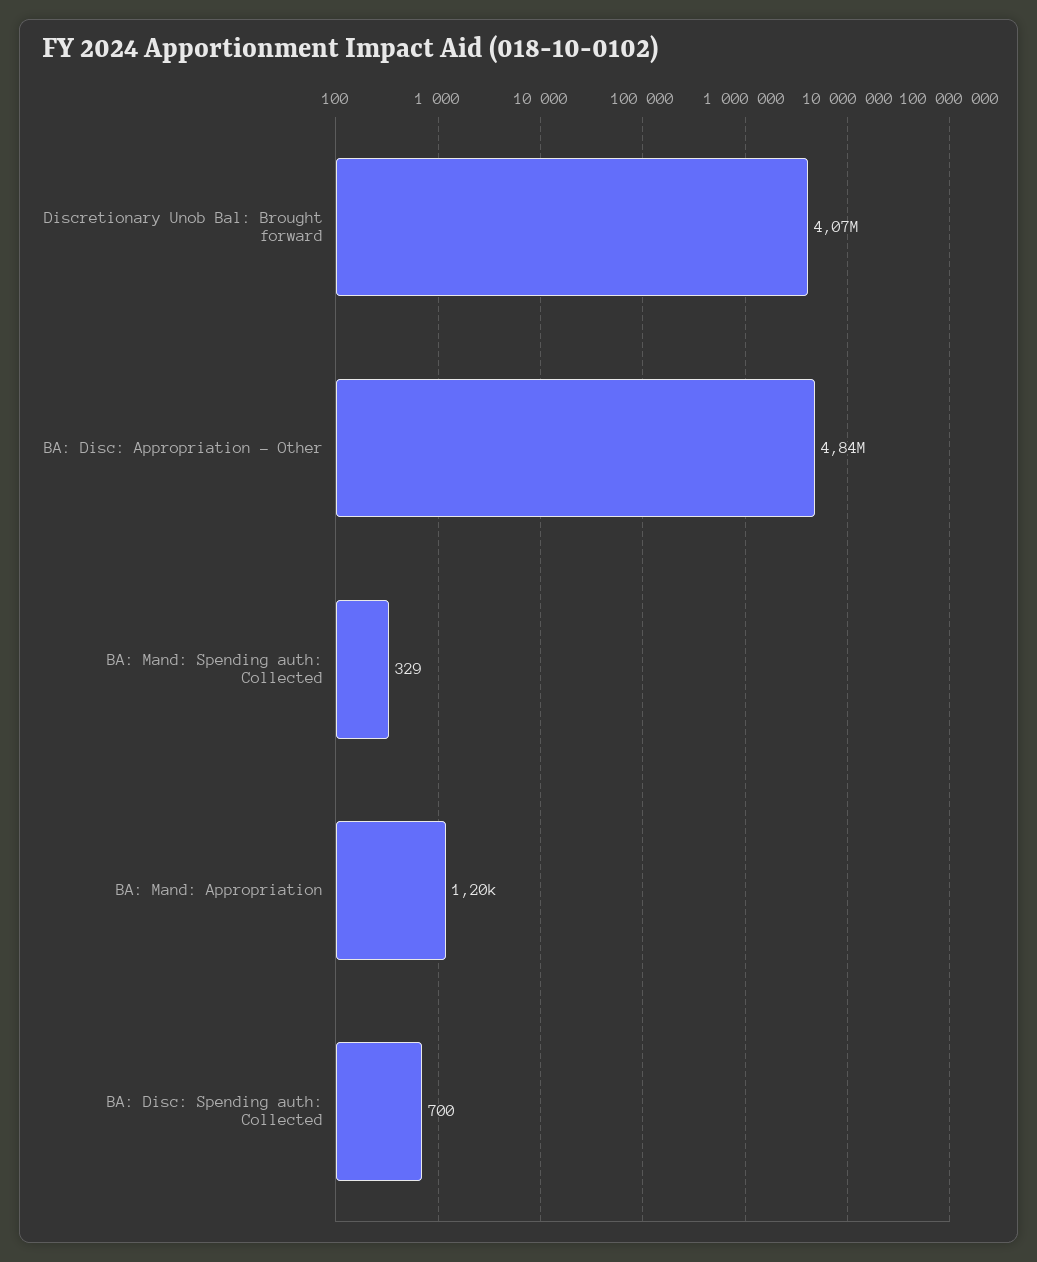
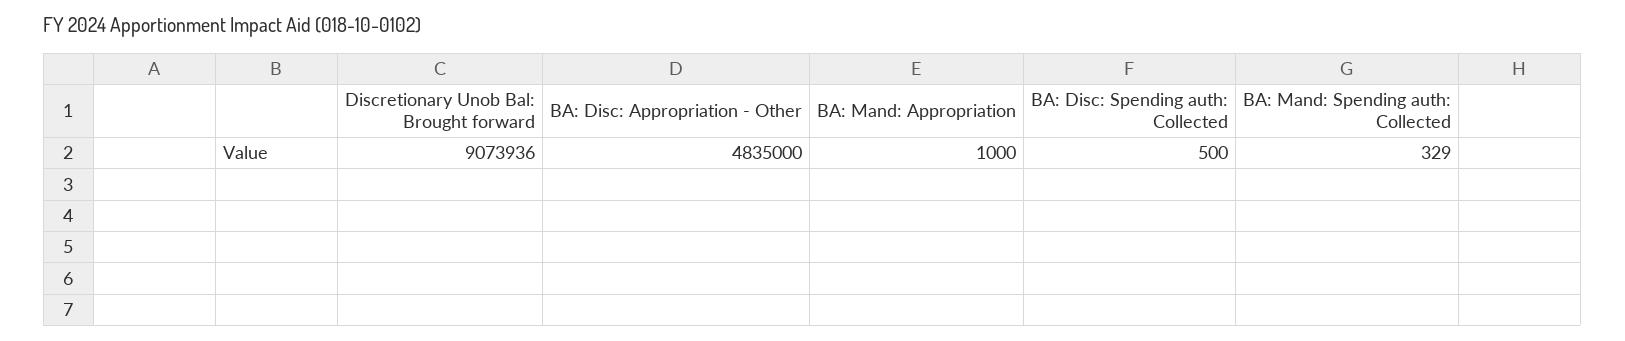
  {
-   "Discretionary Unob Bal: Brought forward": 4070000,
+   "Discretionary Unob Bal: Brought forward": 9073936,
    "BA: Disc: Appropriation - Other": 4835000,
    "BA: Mand: Spending auth: Collected": 329,
-   "BA: Mand: Appropriation": 1200,
+   "BA: Mand: Appropriation": 1000,
-   "BA: Disc: Spending auth: Collected": 700
+   "BA: Disc: Spending auth: Collected": 500
  }

